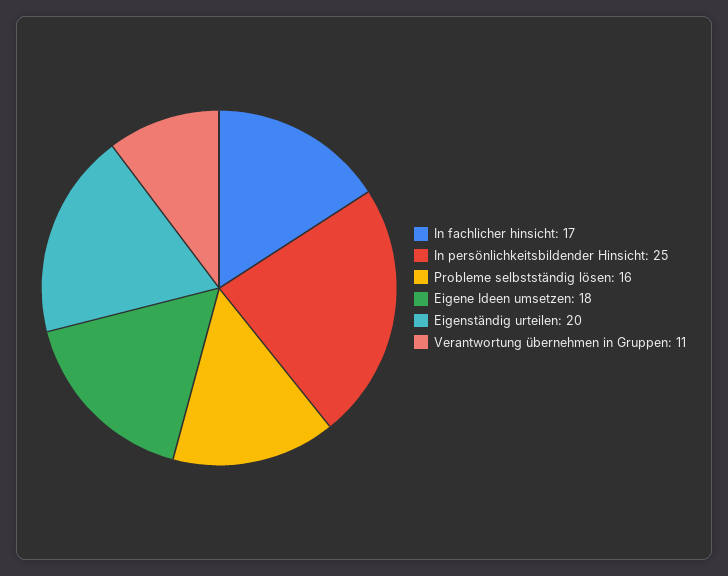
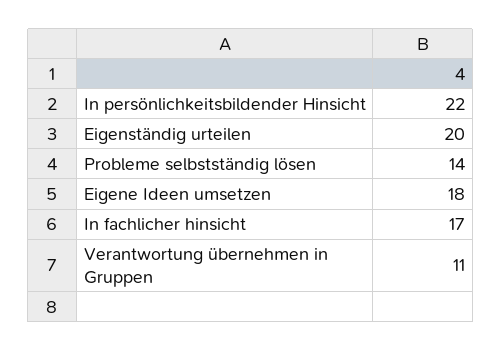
  {
    "In fachlicher hinsicht": 17,
-   "In persönlichkeitsbildender Hinsicht": 25,
+   "In persönlichkeitsbildender Hinsicht": 22,
-   "Probleme selbstständig lösen": 16,
+   "Probleme selbstständig lösen": 14,
    "Eigene Ideen umsetzen": 18,
    "Eigenständig urteilen": 20,
    "Verantwortung übernehmen in Gruppen": 11
  }

